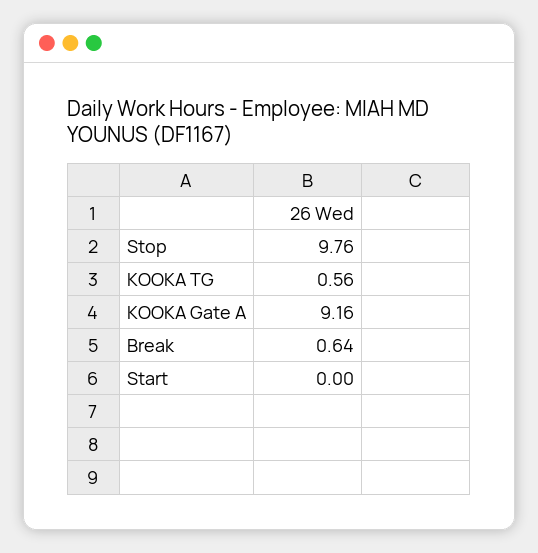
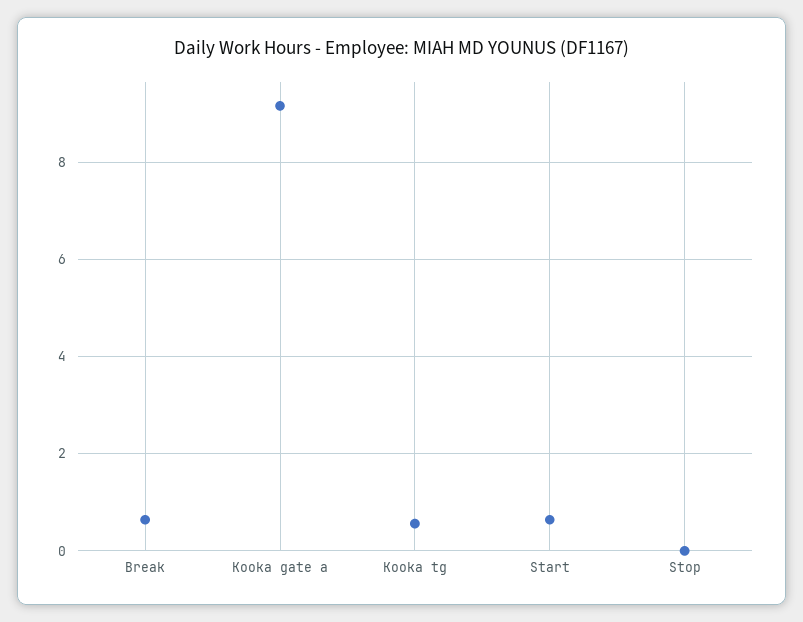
  {
-   "Stop": 9.76,
+   "Stop": 0,
    "KOOKA TG": 0.56,
    "KOOKA Gate A": 9.16,
    "Break": 0.64,
-   "Start": 0
+   "Start": 0.6
  }

